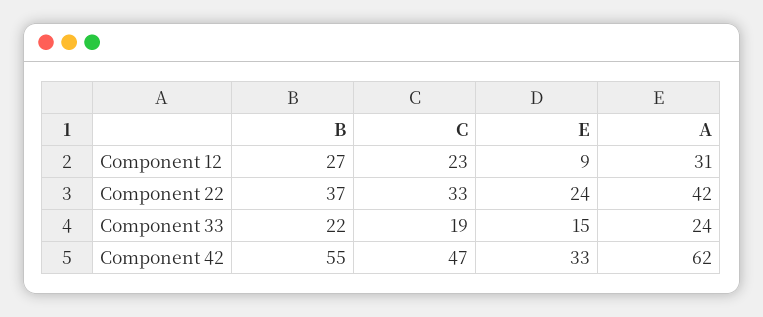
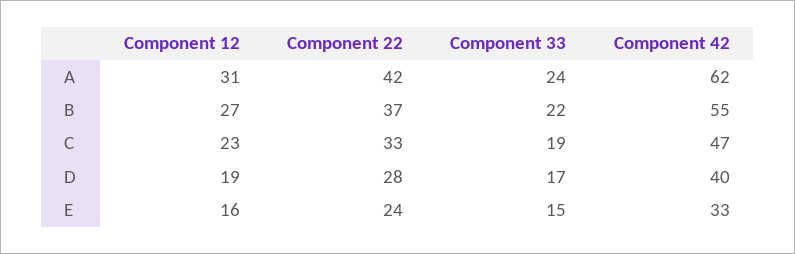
  {
    "B": {
      "Component 12": 27,
      "Component 22": 37,
      "Component 33": 22,
      "Component 42": 55
    },
    "C": {
      "Component 12": 23,
      "Component 22": 33,
      "Component 33": 19,
      "Component 42": 47
    },
    "E": {
-     "Component 12": 9,
+     "Component 12": 16,
      "Component 22": 24,
      "Component 33": 15,
      "Component 42": 33
    },
    "A": {
      "Component 12": 31,
      "Component 22": 42,
      "Component 33": 24,
      "Component 42": 62
-   }
+   },
+   "D": {
+     "Component 12": 19,
+     "Component 22": 28,
+     "Component 33": 17,
+     "Component 42": 40
+   }
  }

